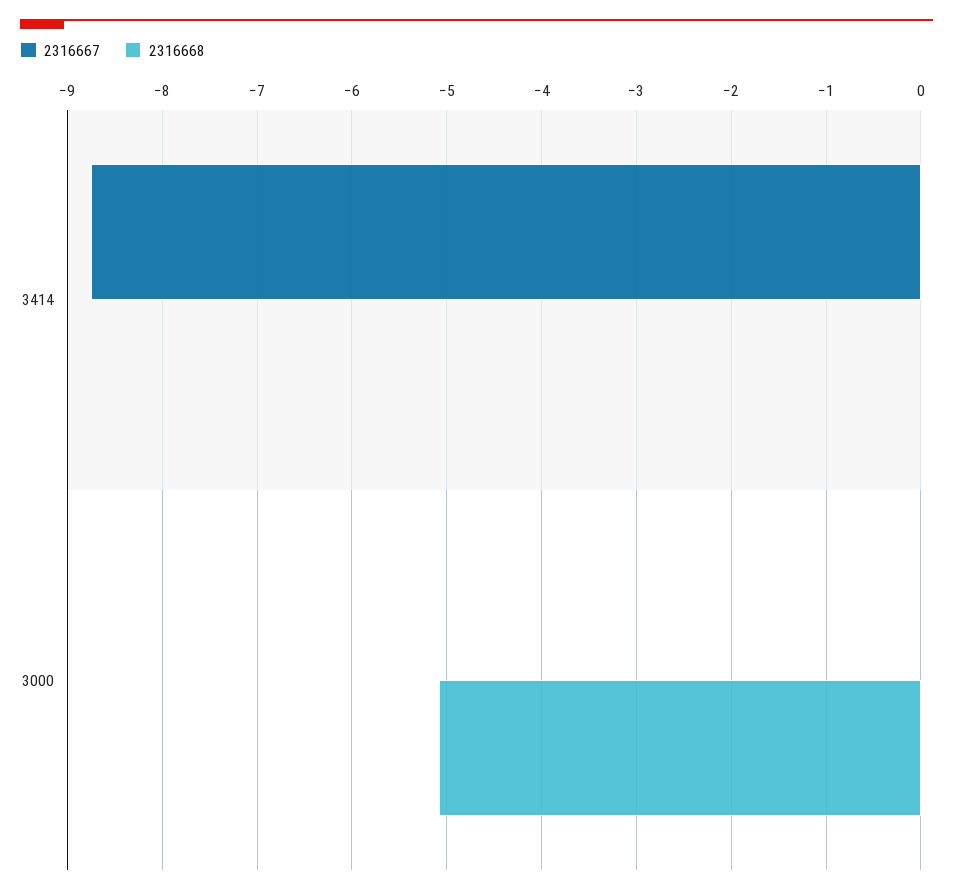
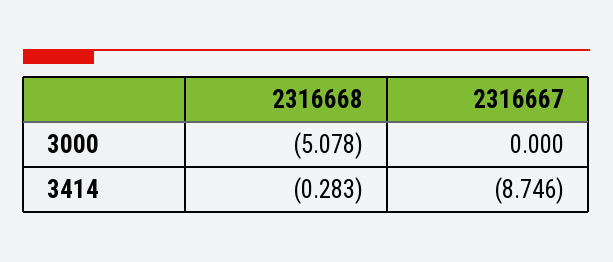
  {
    "2316667": {
      "3414": -8.746,
      "3000": 0
    },
    "2316668": {
-     "3414": 0,
+     "3414": -0.283,
      "3000": -5.078
    }
  }

